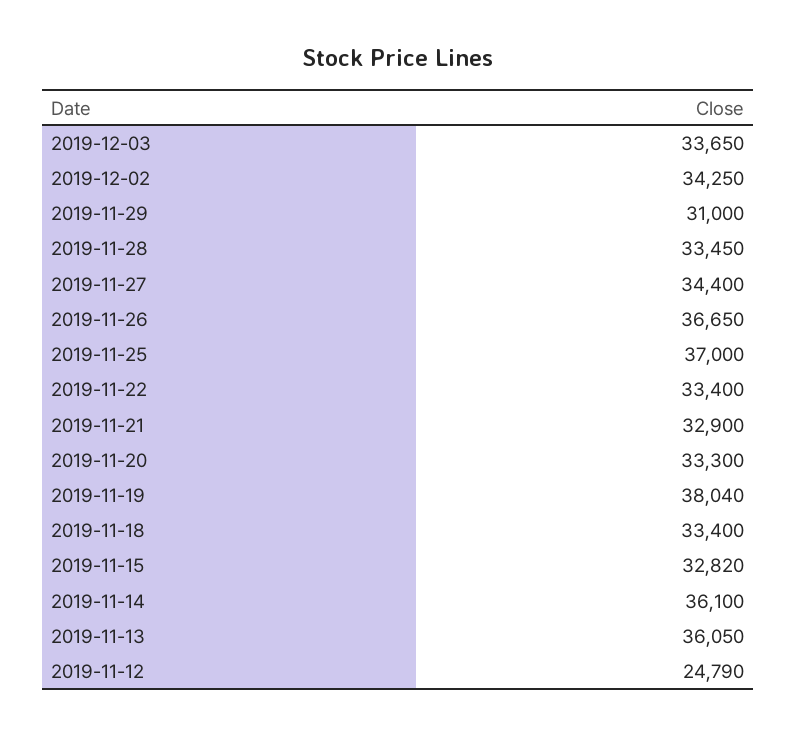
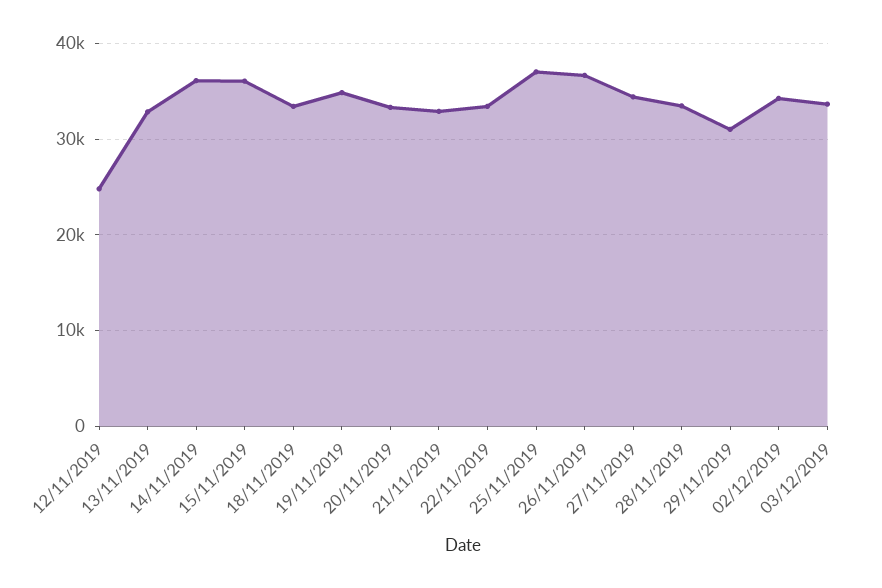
  {
    "2019-12-03": 33650,
    "2019-12-02": 34250,
    "2019-11-29": 31000,
    "2019-11-28": 33450,
    "2019-11-27": 34400,
    "2019-11-26": 36650,
    "2019-11-25": 37000,
    "2019-11-22": 33400,
    "2019-11-21": 32900,
    "2019-11-20": 33300,
-   "2019-11-19": 38040,
+   "2019-11-19": 35000,
    "2019-11-18": 33400,
-   "2019-11-15": 32820,
+   "2019-11-15": 36000,
    "2019-11-14": 36100,
-   "2019-11-13": 36050,
+   "2019-11-13": 33000,
    "2019-11-12": 24790
  }

